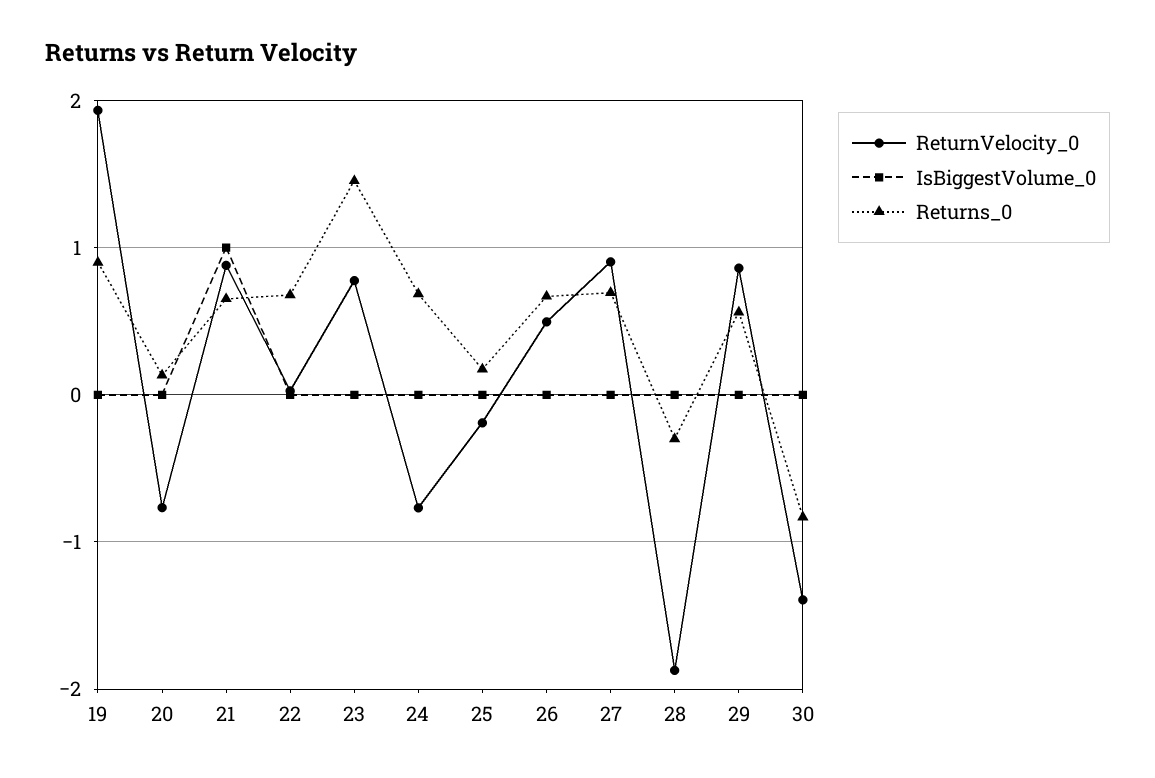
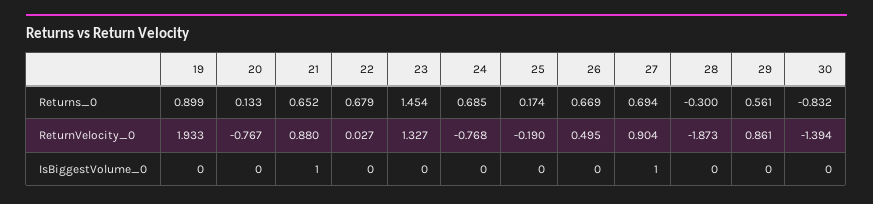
  {
    "ReturnVelocity_0": {
      "19": 1.933,
      "20": -0.767,
      "21": 0.88,
      "22": 0.027,
-     "23": 0.8,
+     "23": 1.327,
      "24": -0.768,
      "25": -0.19,
      "26": 0.495,
      "27": 0.904,
      "28": -1.873,
      "29": 0.861,
      "30": -1.394
    },
    "IsBiggestVolume_0": {
      "19": 0,
      "20": 0,
      "21": 1,
      "22": 0,
      "23": 0,
      "24": 0,
      "25": 0,
      "26": 0,
-     "27": 0,
+     "27": 1,
      "28": 0,
      "29": 0,
      "30": 0
    },
    "Returns_0": {
      "19": 0.899,
      "20": 0.133,
      "21": 0.652,
      "22": 0.679,
      "23": 1.454,
      "24": 0.685,
      "25": 0.174,
      "26": 0.669,
      "27": 0.694,
      "28": -0.3,
      "29": 0.561,
      "30": -0.832
    }
  }

